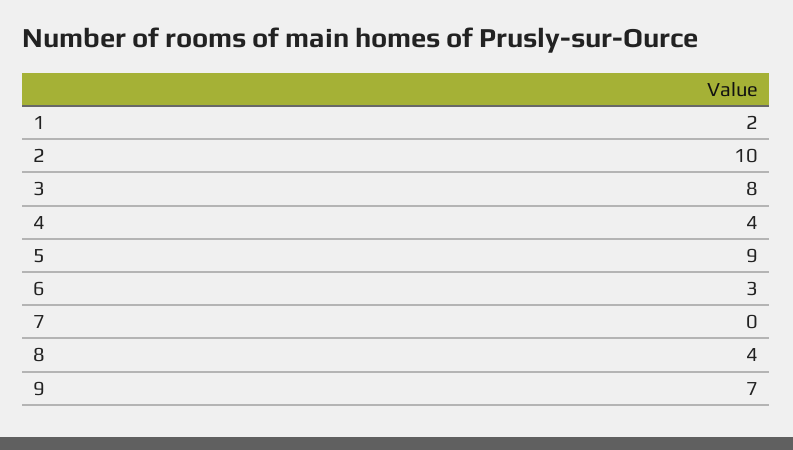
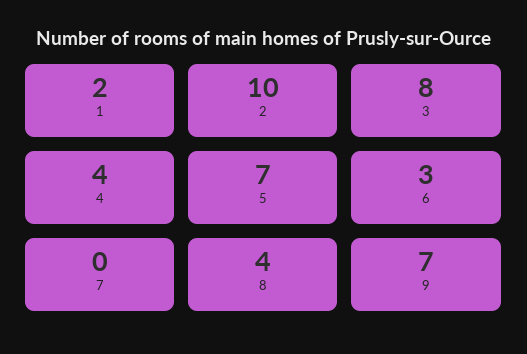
  {
    "1": 2,
    "2": 10,
    "3": 8,
    "4": 4,
-   "5": 9,
+   "5": 7,
    "6": 3,
    "7": 0,
    "8": 4,
    "9": 7
  }

